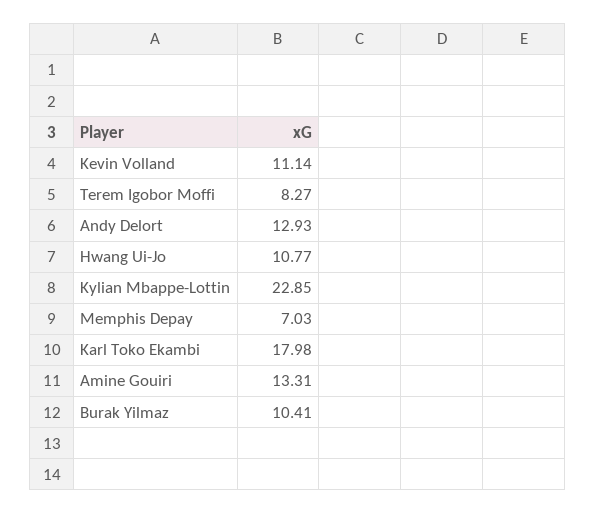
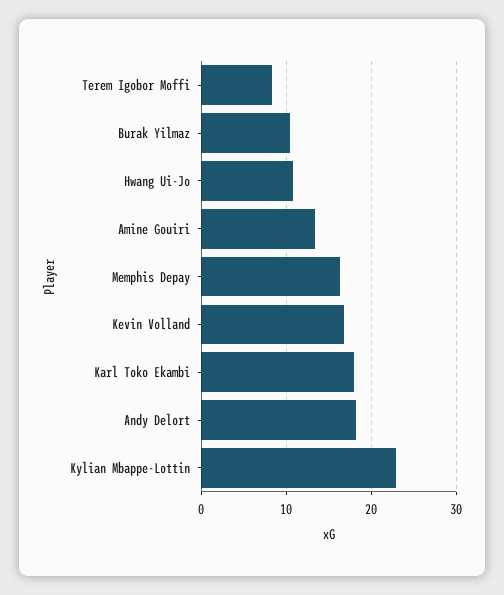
  {
-   "Kevin Volland": 11.14,
+   "Kevin Volland": 17,
    "Terem Igobor Moffi": 8.27,
-   "Andy Delort": 12.93,
+   "Andy Delort": 18,
    "Hwang Ui-Jo": 10.77,
    "Kylian Mbappe-Lottin": 22.85,
-   "Memphis Depay": 7.03,
+   "Memphis Depay": 16,
    "Karl Toko Ekambi": 17.98,
    "Amine Gouiri": 13.31,
    "Burak Yilmaz": 10.41
  }

